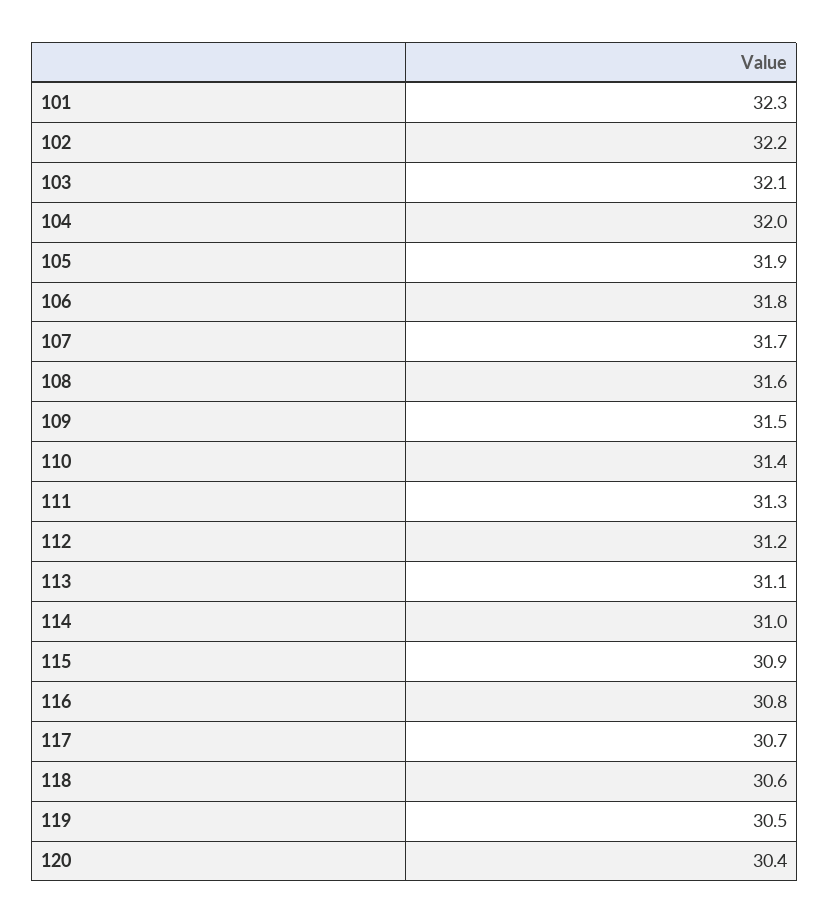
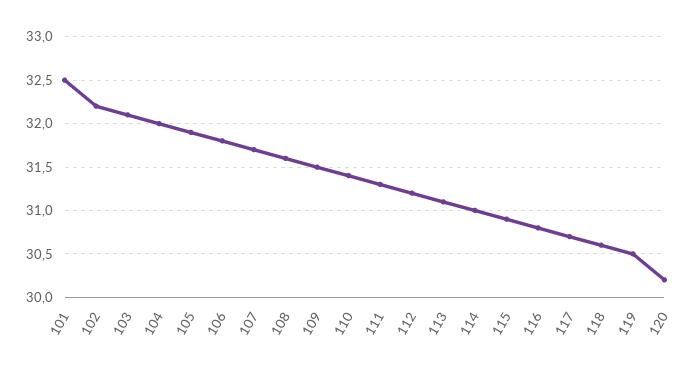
  {
-   "101": 32.3,
+   "101": 32.5,
    "102": 32.2,
    "103": 32.1,
    "104": 32,
    "105": 31.9,
    "106": 31.8,
    "107": 31.7,
    "108": 31.6,
    "109": 31.5,
    "110": 31.4,
    "111": 31.3,
    "112": 31.2,
    "113": 31.1,
    "114": 31,
    "115": 30.9,
    "116": 30.8,
    "117": 30.7,
    "118": 30.6,
    "119": 30.5,
-   "120": 30.4
+   "120": 30.2
  }

